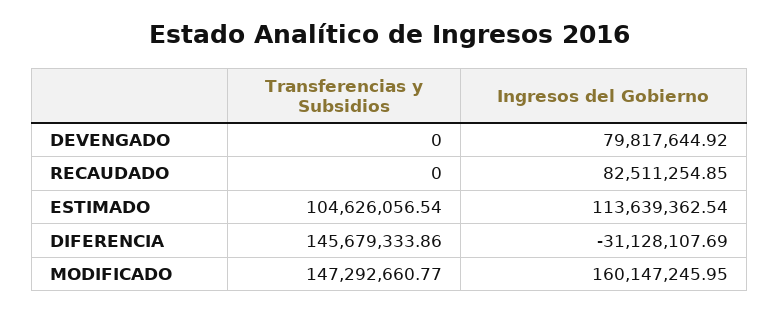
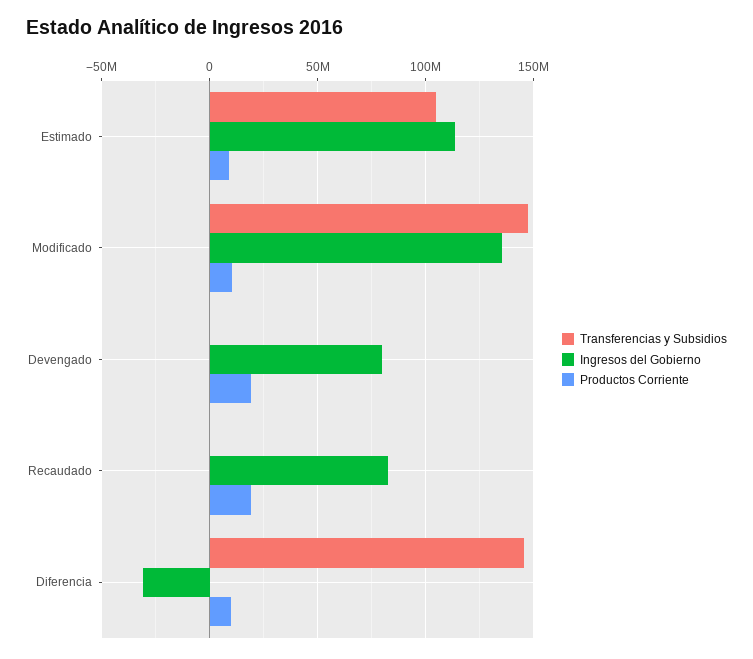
  {
    "Transferencias y Subsidios": {
      "DEVENGADO": 0,
      "RECAUDADO": 0,
      "ESTIMADO": 104626056.54,
      "DIFERENCIA": 145679333.86,
      "MODIFICADO": 147292660.77
    },
    "Ingresos del Gobierno": {
      "DEVENGADO": 79817644.92,
      "RECAUDADO": 82511254.85,
      "ESTIMADO": 113639362.54,
      "DIFERENCIA": -31128107.69,
-     "MODIFICADO": 160147245.95
+     "MODIFICADO": 135000000
-   }
+   },
+   "Productos Corriente": {
+     "ESTIMADO": 10000000,
+     "MODIFICADO": 10000000,
+     "DEVENGADO": 20000000,
+     "RECAUDADO": 20000000,
+     "DIFERENCIA": 10000000
+   }
  }

